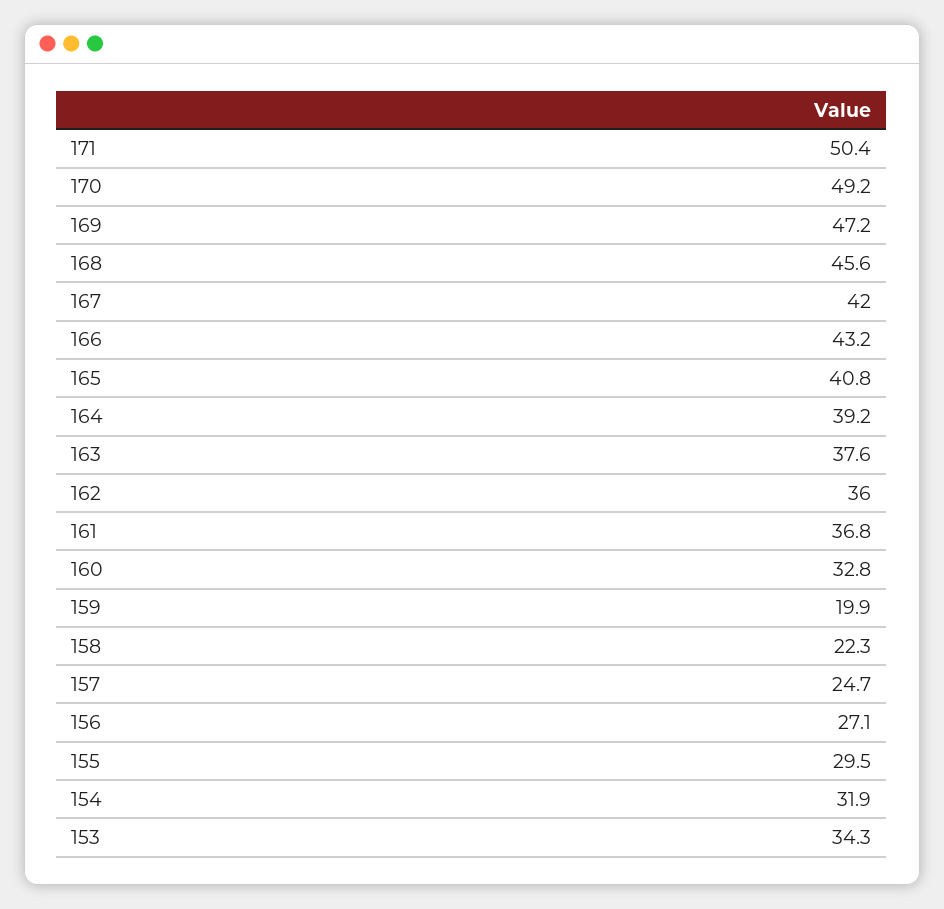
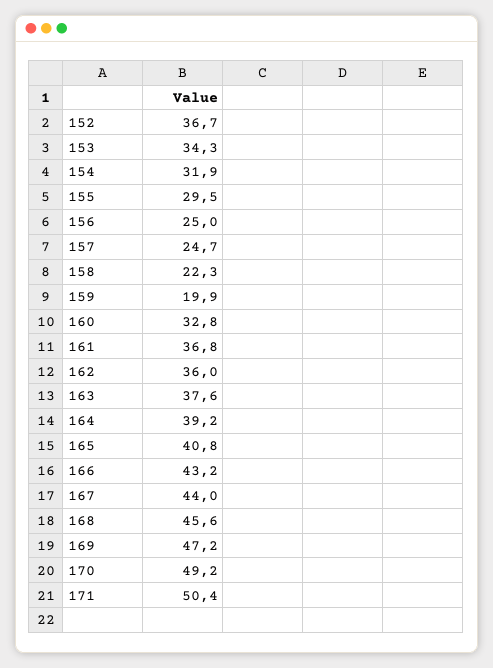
  {
    "171": 50.4,
    "170": 49.2,
    "169": 47.2,
    "168": 45.6,
-   "167": 42,
+   "167": 44,
    "166": 43.2,
    "165": 40.8,
    "164": 39.2,
    "163": 37.6,
    "162": 36,
    "161": 36.8,
    "160": 32.8,
    "159": 19.9,
    "158": 22.3,
    "157": 24.7,
-   "156": 27.1,
+   "156": 25,
    "155": 29.5,
    "154": 31.9,
-   "153": 34.3
+   "153": 34.3,
+   "152": 36.7
  }

